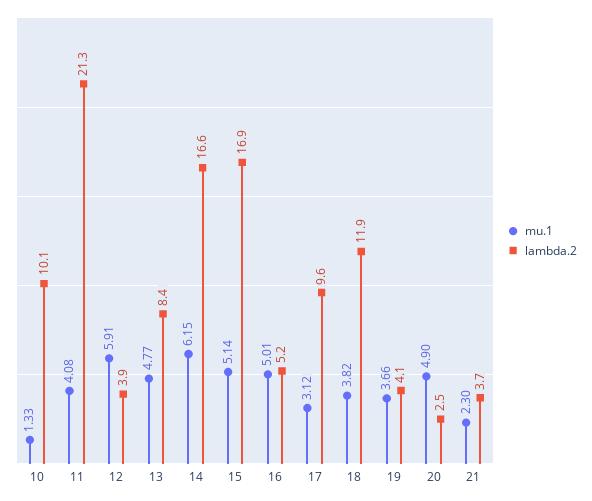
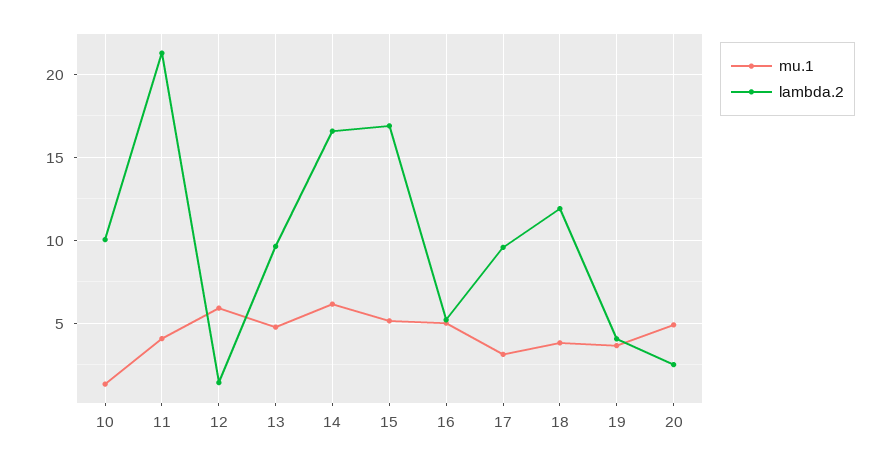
  {
    "mu.1": {
      "10": 1.33,
      "11": 4.08,
      "12": 5.91,
      "13": 4.77,
      "14": 6.15,
      "15": 5.14,
      "16": 5.01,
      "17": 3.12,
      "18": 3.82,
      "19": 3.66,
-     "20": 4.9,
+     "20": 4.9
-     "21": 2.3
    },
    "lambda.2": {
      "10": 10.1,
      "11": 21.3,
-     "12": 3.9,
+     "12": 1.5,
-     "13": 8.4,
+     "13": 9.5,
      "14": 16.6,
      "15": 16.9,
      "16": 5.2,
      "17": 9.6,
      "18": 11.9,
      "19": 4.1,
-     "20": 2.5,
+     "20": 2.5
-     "21": 3.7
    }
  }

